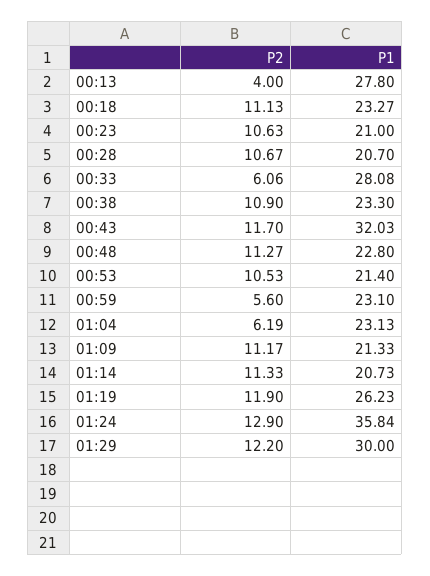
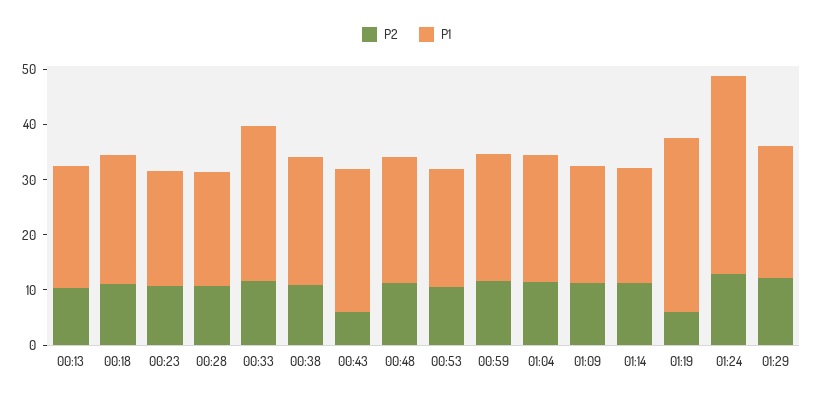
  {
    "P2": {
-     "00:13": 4,
+     "00:13": 10,
      "00:18": 11.13,
      "00:23": 10.63,
      "00:28": 10.67,
-     "00:33": 6.06,
+     "00:33": 12,
      "00:38": 10.9,
-     "00:43": 11.7,
+     "00:43": 6,
      "00:48": 11.27,
      "00:53": 10.53,
-     "00:59": 5.6,
+     "00:59": 12,
-     "01:04": 6.19,
+     "01:04": 12,
      "01:09": 11.17,
      "01:14": 11.33,
-     "01:19": 11.9,
+     "01:19": 6,
      "01:24": 12.9,
      "01:29": 12.2
    },
    "P1": {
-     "00:13": 27.8,
+     "00:13": 22,
      "00:18": 23.27,
      "00:23": 21,
      "00:28": 20.7,
      "00:33": 28.08,
      "00:38": 23.3,
-     "00:43": 32.03,
+     "00:43": 26,
      "00:48": 22.8,
      "00:53": 21.4,
      "00:59": 23.1,
      "01:04": 23.13,
      "01:09": 21.33,
      "01:14": 20.73,
-     "01:19": 26.23,
+     "01:19": 32,
      "01:24": 35.84,
-     "01:29": 30
+     "01:29": 24
    }
  }

